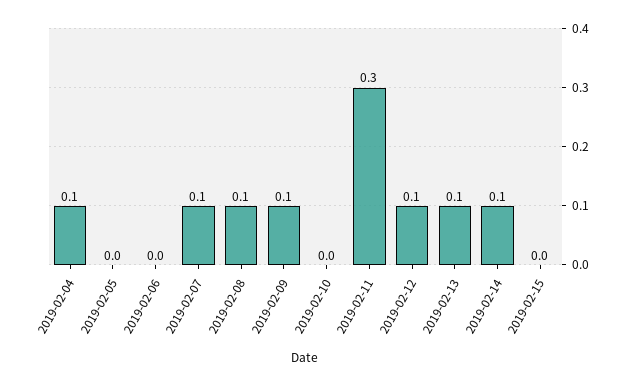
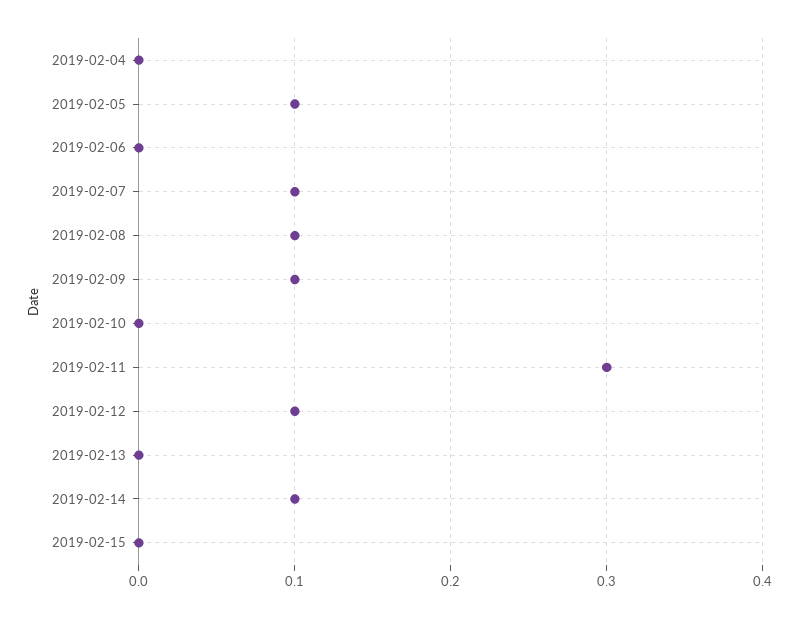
  {
-   "2019-02-04": 0.1,
+   "2019-02-04": 0,
-   "2019-02-05": 0,
+   "2019-02-05": 0.1,
    "2019-02-06": 0,
    "2019-02-07": 0.1,
    "2019-02-08": 0.1,
    "2019-02-09": 0.1,
    "2019-02-10": 0,
    "2019-02-11": 0.3,
    "2019-02-12": 0.1,
-   "2019-02-13": 0.1,
+   "2019-02-13": 0,
    "2019-02-14": 0.1,
    "2019-02-15": 0
  }

